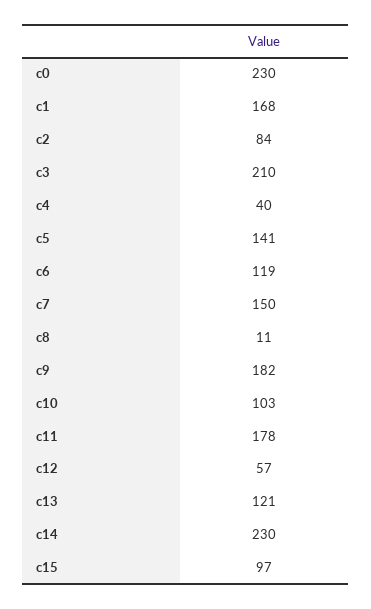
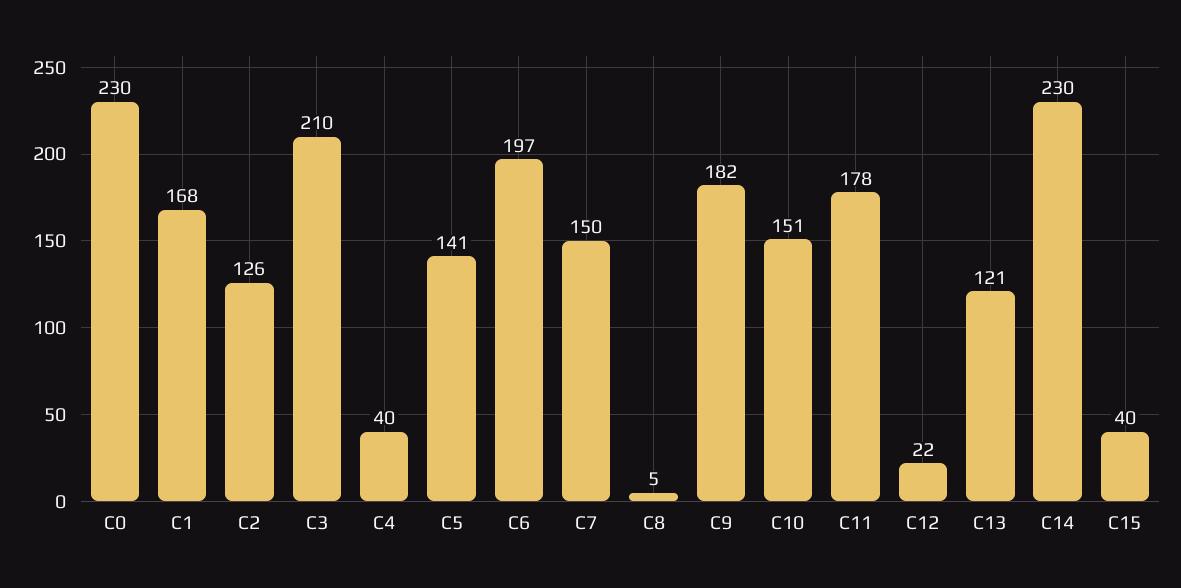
  {
    "c0": 230,
    "c1": 168,
-   "c2": 84,
+   "c2": 126,
    "c3": 210,
    "c4": 40,
    "c5": 141,
-   "c6": 119,
+   "c6": 197,
    "c7": 150,
-   "c8": 11,
+   "c8": 5,
    "c9": 182,
-   "c10": 103,
+   "c10": 151,
    "c11": 178,
-   "c12": 57,
+   "c12": 22,
    "c13": 121,
    "c14": 230,
-   "c15": 97
+   "c15": 40
  }

